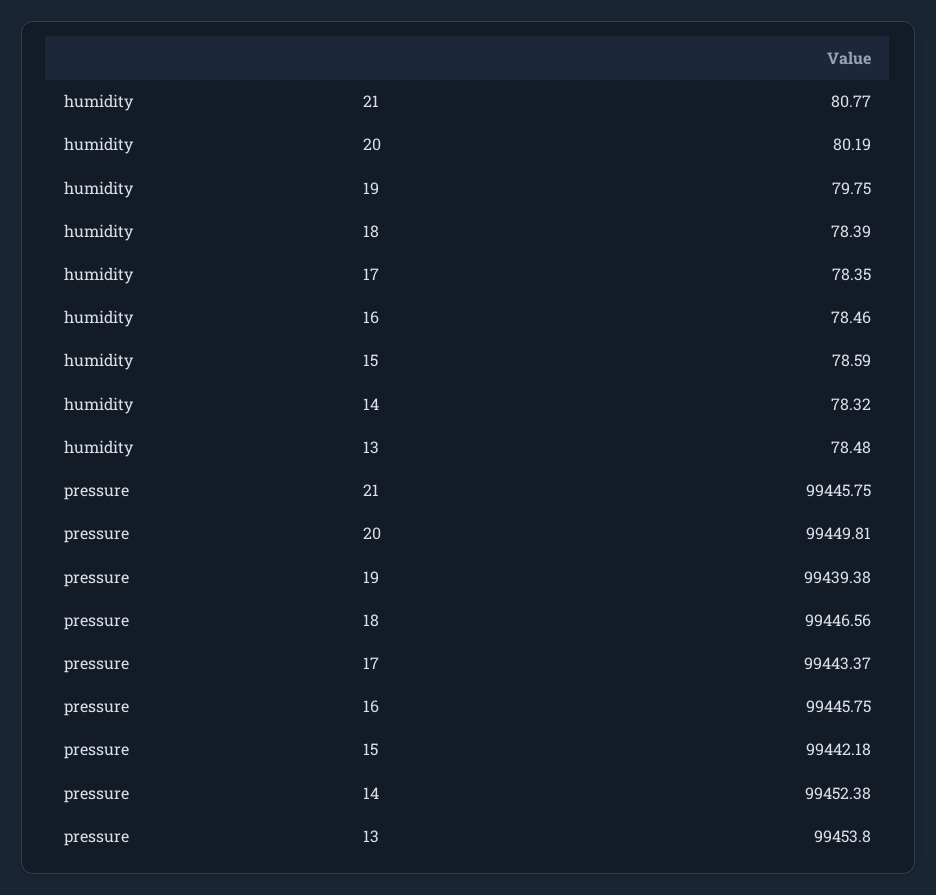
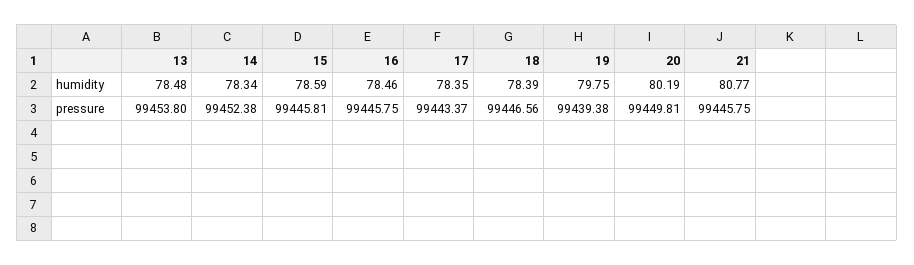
  {
    "humidity": {
      "21": 80.77,
      "20": 80.19,
      "19": 79.75,
      "18": 78.39,
      "17": 78.35,
      "16": 78.46,
      "15": 78.59,
-     "14": 78.32,
+     "14": 78.34,
      "13": 78.48
    },
    "pressure": {
      "21": 99445.75,
      "20": 99449.81,
      "19": 99439.38,
      "18": 99446.56,
      "17": 99443.37,
      "16": 99445.75,
-     "15": 99442.18,
+     "15": 99445.81,
      "14": 99452.38,
      "13": 99453.8
    }
  }

